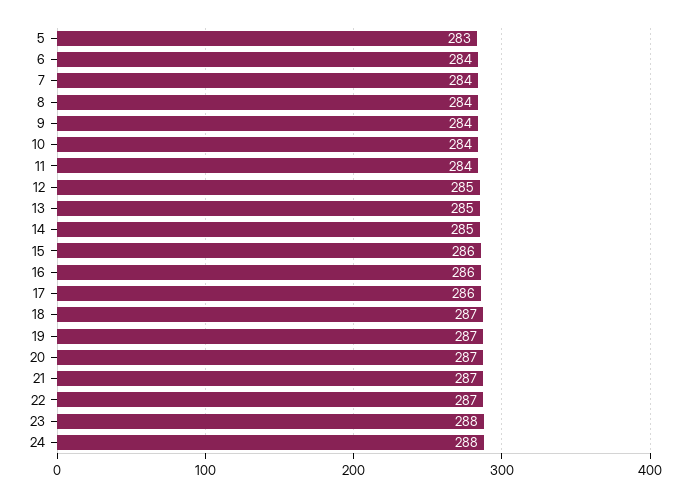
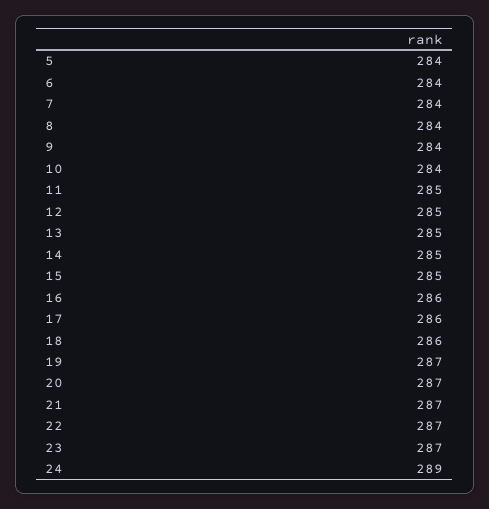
  {
-   "5": 283,
+   "5": 284,
    "6": 284,
    "7": 284,
    "8": 284,
    "9": 284,
    "10": 284,
-   "11": 284,
+   "11": 285,
    "12": 285,
    "13": 285,
    "14": 285,
-   "15": 286,
+   "15": 285,
    "16": 286,
    "17": 286,
-   "18": 287,
+   "18": 286,
    "19": 287,
    "20": 287,
    "21": 287,
    "22": 287,
-   "23": 288,
+   "23": 287,
-   "24": 288
+   "24": 289
  }

